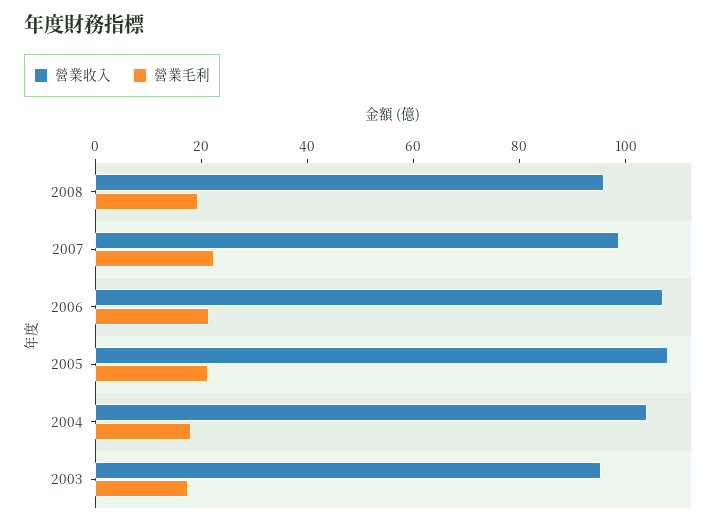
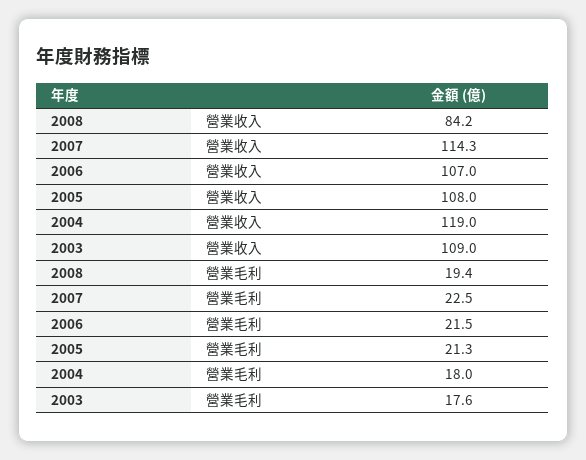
  {
    "營業收入": {
-     "2008": 95,
+     "2008": 84.2,
-     "2007": 100,
+     "2007": 114.3,
      "2006": 107,
      "2005": 108,
-     "2004": 105,
+     "2004": 119,
-     "2003": 95
+     "2003": 109
    },
    "營業毛利": {
      "2008": 19.4,
      "2007": 22.5,
      "2006": 21.5,
      "2005": 21.3,
      "2004": 18,
      "2003": 17.6
    }
  }

